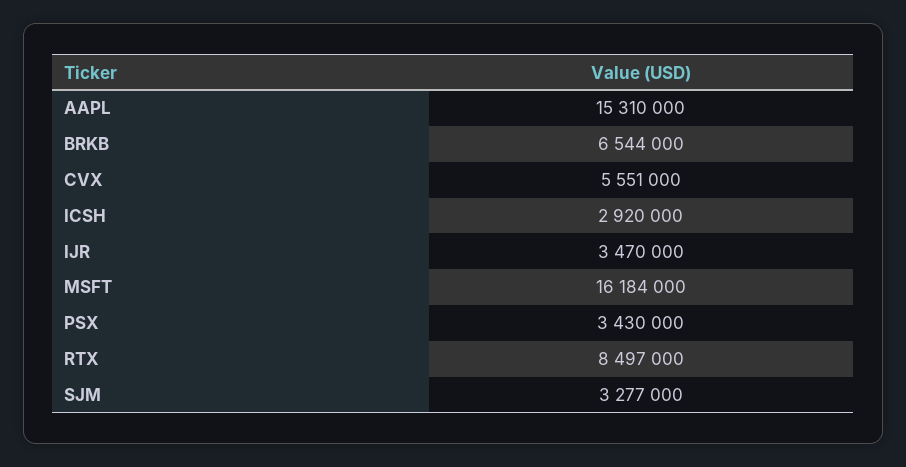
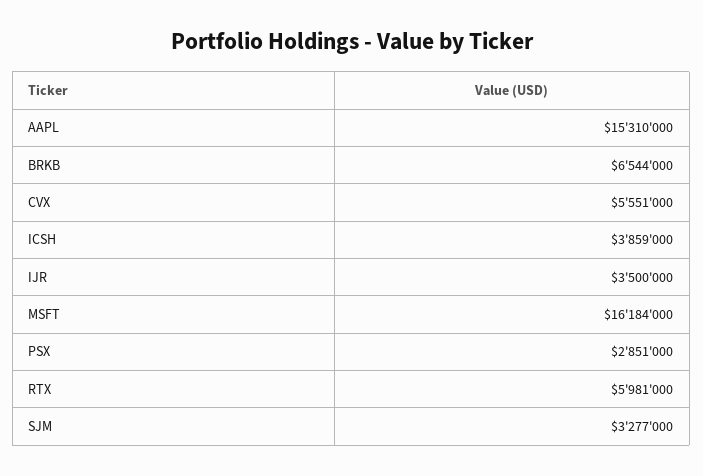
  {
    "AAPL": 15310000,
    "BRKB": 6544000,
    "CVX": 5551000,
-   "ICSH": 2920000,
+   "ICSH": 3859000,
-   "IJR": 3470000,
+   "IJR": 3500000,
    "MSFT": 16184000,
-   "PSX": 3430000,
+   "PSX": 2851000,
-   "RTX": 8497000,
+   "RTX": 5981000,
    "SJM": 3277000
  }

